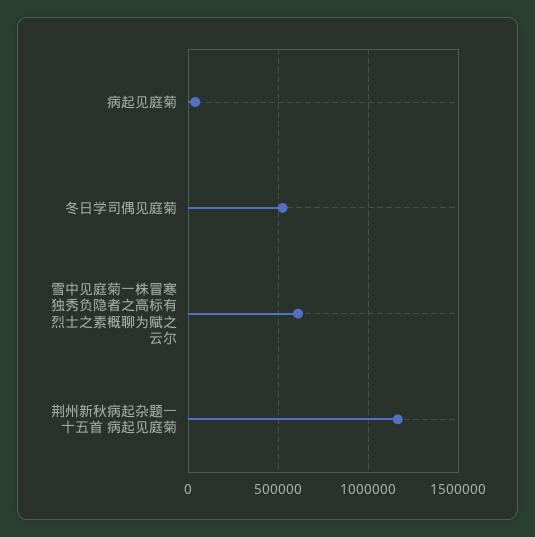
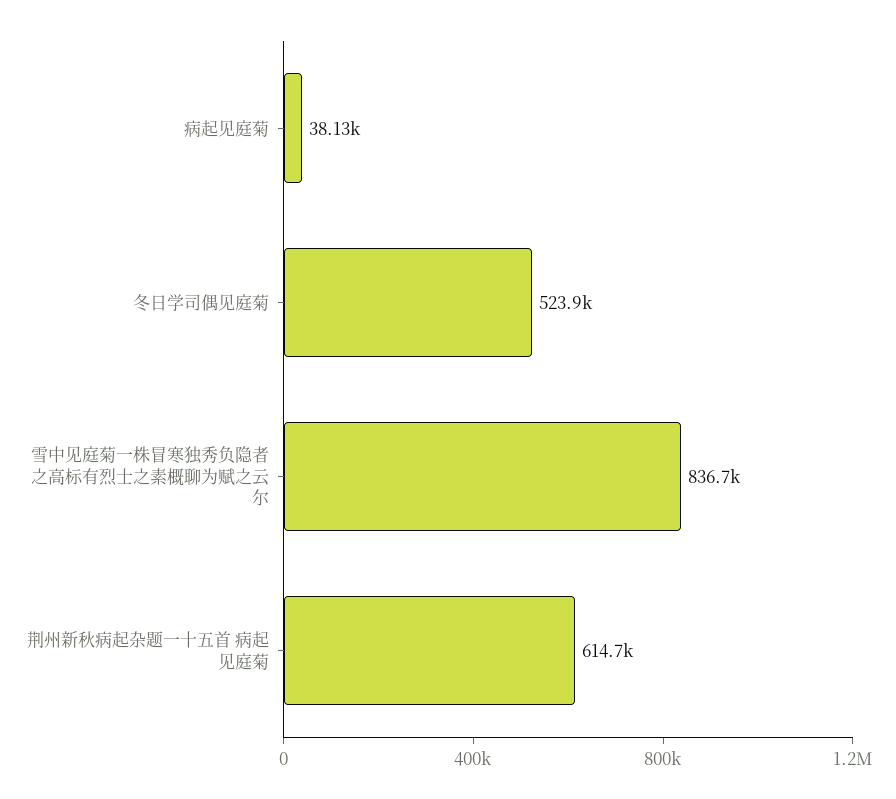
  {
    "病起见庭菊": 38130,
    "冬日学司偶见庭菊": 523900,
-   "雪中见庭菊一株冒寒独秀负隐者之高标有烈士之素概聊为赋之云尔": 600000,
+   "雪中见庭菊一株冒寒独秀负隐者之高标有烈士之素概聊为赋之云尔": 836700,
-   "荆州新秋病起杂题一十五首 病起见庭菊": 1150000
+   "荆州新秋病起杂题一十五首 病起见庭菊": 614700
  }

